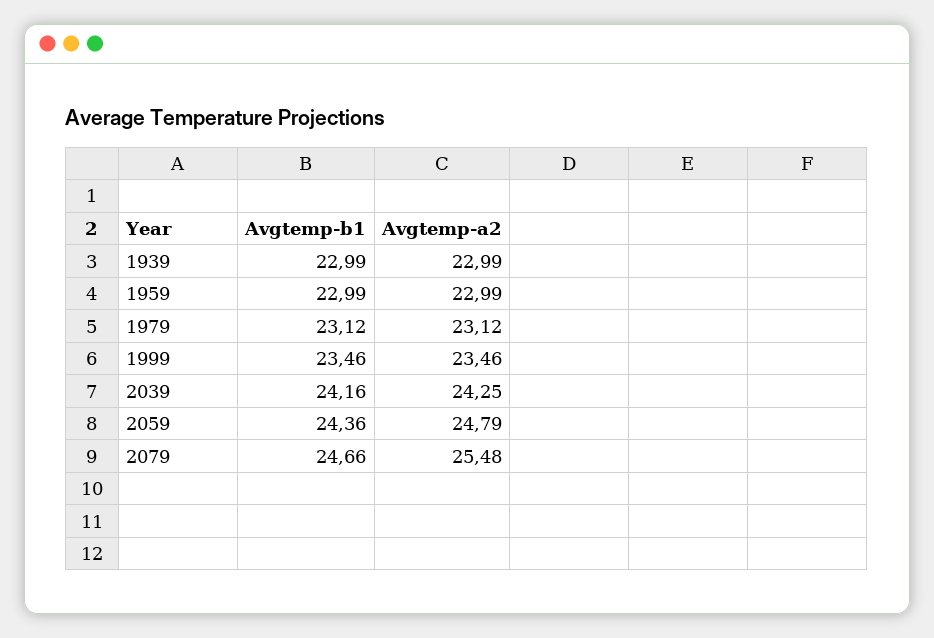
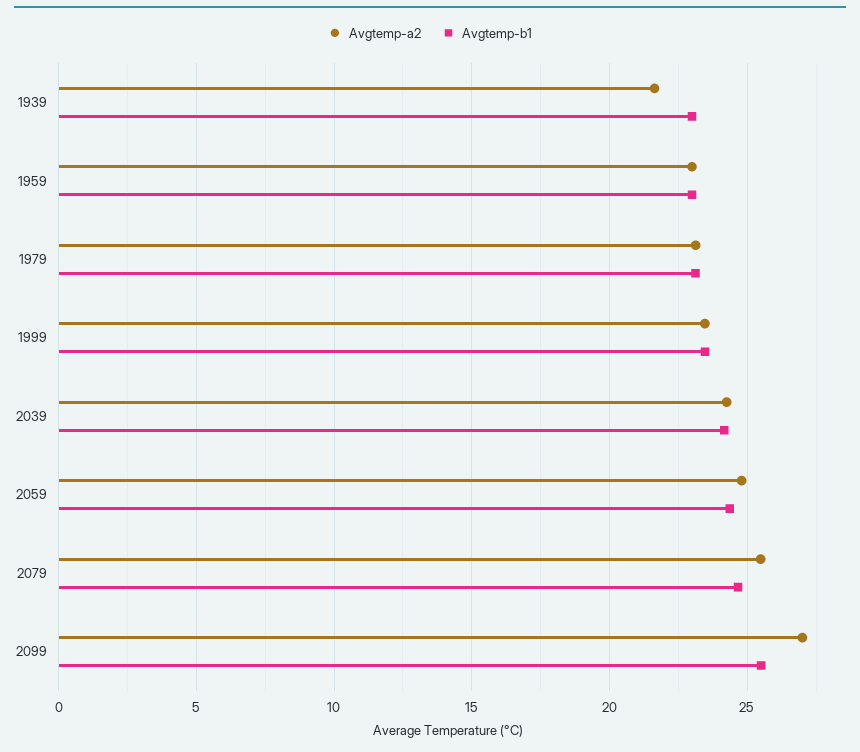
  {
    "Avgtemp-b1": {
      "1939": 22.99,
      "1959": 22.99,
      "1979": 23.12,
      "1999": 23.46,
      "2039": 24.16,
      "2059": 24.36,
-     "2079": 24.66
+     "2079": 24.66,
+     "2099": 25.5
    },
    "Avgtemp-a2": {
-     "1939": 22.99,
+     "1939": 21.5,
      "1959": 22.99,
      "1979": 23.12,
      "1999": 23.46,
      "2039": 24.25,
      "2059": 24.79,
-     "2079": 25.48
+     "2079": 25.48,
+     "2099": 27
    }
  }

